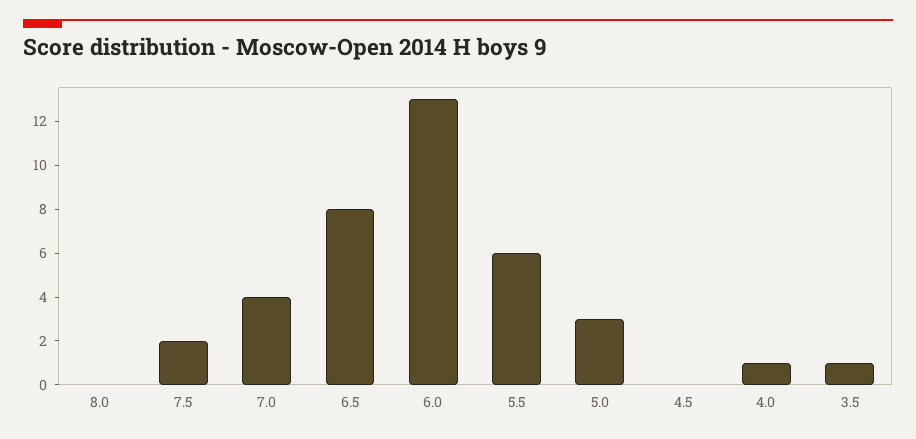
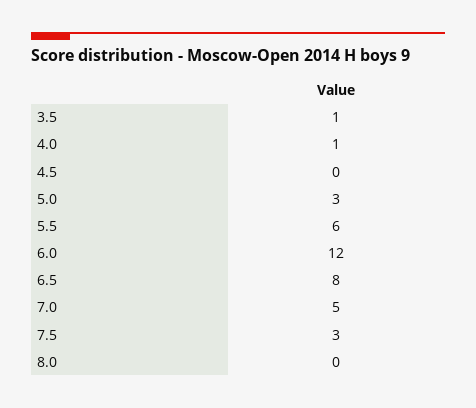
  {
    "8.0": 0,
-   "7.5": 2,
+   "7.5": 3,
-   "7.0": 4,
+   "7.0": 5,
    "6.5": 8,
-   "6.0": 13,
+   "6.0": 12,
    "5.5": 6,
    "5.0": 3,
    "4.5": 0,
    "4.0": 1,
    "3.5": 1
  }

